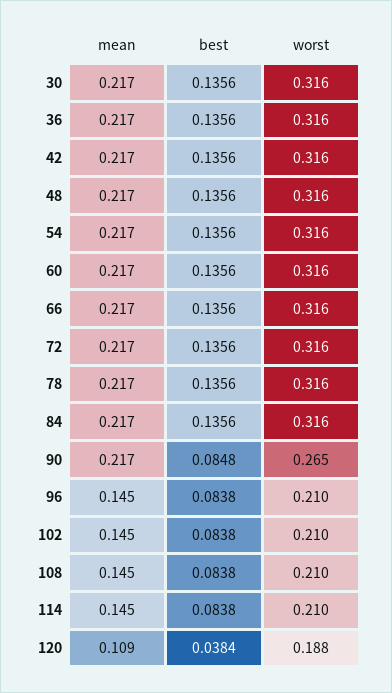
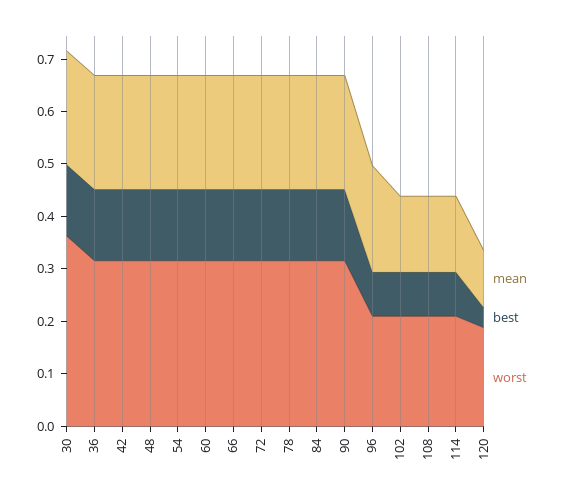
  {
    "mean": {
      "30": 0.217,
      "36": 0.217,
      "42": 0.217,
      "48": 0.217,
      "54": 0.217,
      "60": 0.217,
      "66": 0.217,
      "72": 0.217,
      "78": 0.217,
      "84": 0.217,
      "90": 0.217,
-     "96": 0.145,
+     "96": 0.2,
      "102": 0.145,
      "108": 0.145,
      "114": 0.145,
      "120": 0.109
    },
    "best": {
      "30": 0.1356,
      "36": 0.1356,
      "42": 0.1356,
      "48": 0.1356,
      "54": 0.1356,
      "60": 0.1356,
      "66": 0.1356,
      "72": 0.1356,
      "78": 0.1356,
      "84": 0.1356,
-     "90": 0.0848,
+     "90": 0.14,
      "96": 0.0838,
      "102": 0.0838,
      "108": 0.0838,
      "114": 0.0838,
      "120": 0.0384
    },
    "worst": {
-     "30": 0.316,
+     "30": 0.36,
      "36": 0.316,
      "42": 0.316,
      "48": 0.316,
      "54": 0.316,
      "60": 0.316,
      "66": 0.316,
      "72": 0.316,
      "78": 0.316,
      "84": 0.316,
-     "90": 0.265,
+     "90": 0.32,
      "96": 0.21,
      "102": 0.21,
      "108": 0.21,
      "114": 0.21,
      "120": 0.188
    }
  }

